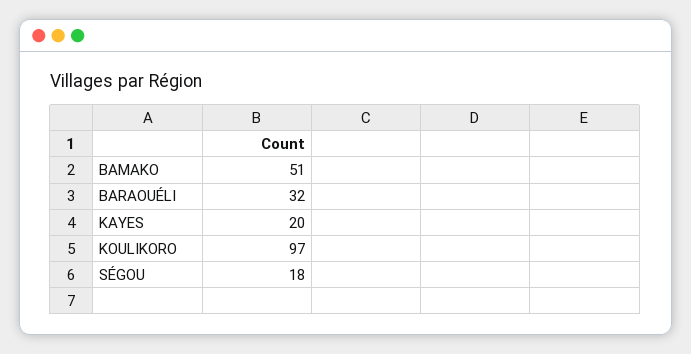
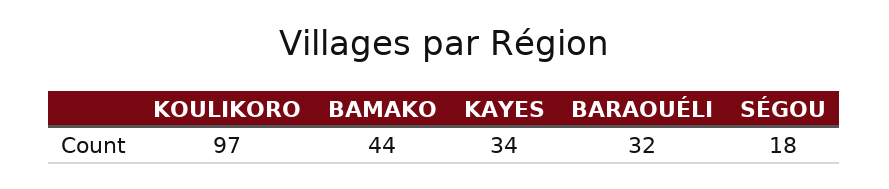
  {
-   "BAMAKO": 51,
+   "BAMAKO": 44,
    "BARAOUÉLI": 32,
-   "KAYES": 20,
+   "KAYES": 34,
    "KOULIKORO": 97,
    "SÉGOU": 18
  }

